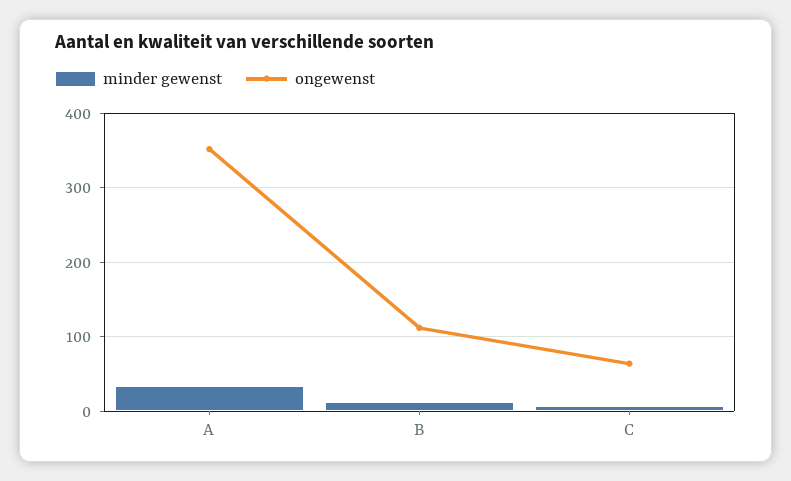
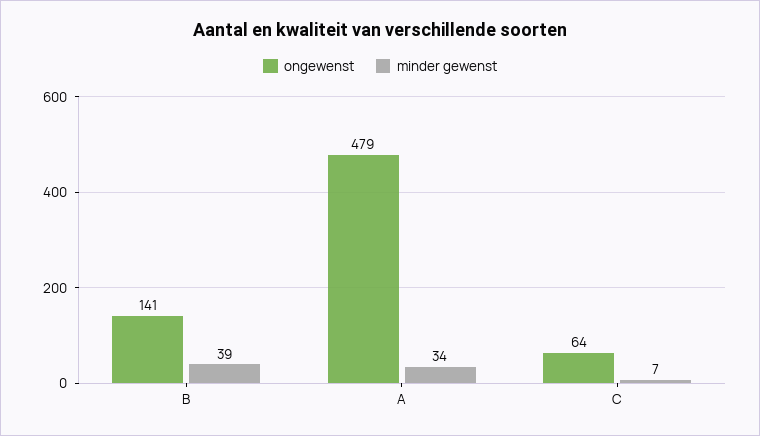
  {
    "minder gewenst": {
      "A": 34,
-     "B": 10,
+     "B": 39,
      "C": 7
    },
    "ongewenst": {
-     "A": 350,
+     "A": 479,
-     "B": 110,
+     "B": 141,
      "C": 64
    }
  }

